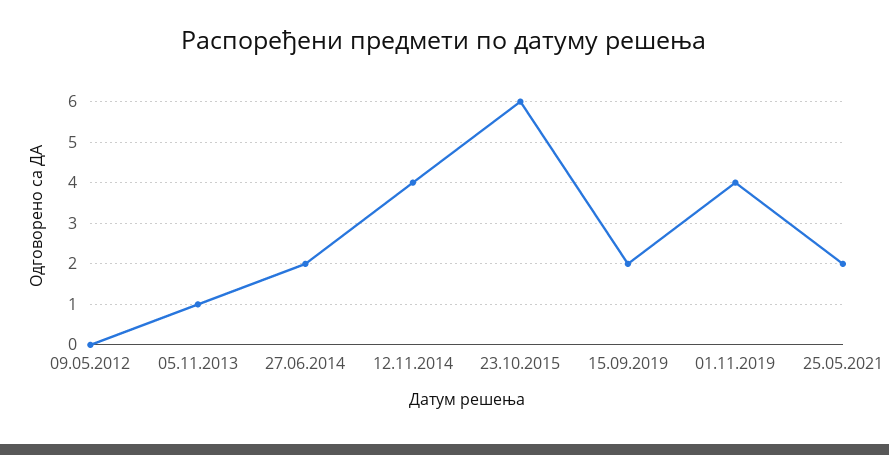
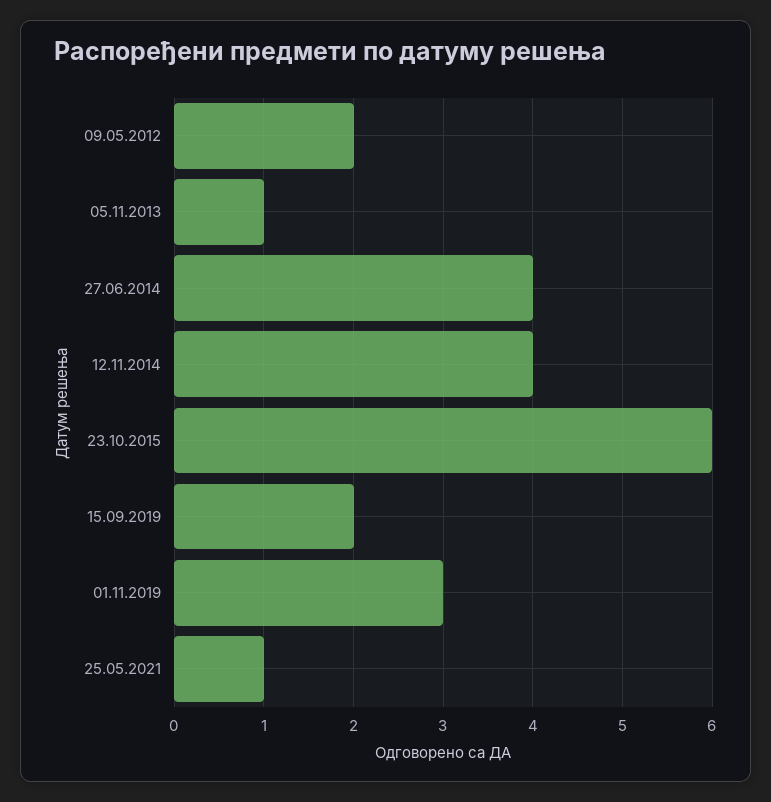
  {
-   "09.05.2012": 0,
+   "09.05.2012": 2,
    "05.11.2013": 1,
-   "27.06.2014": 2,
+   "27.06.2014": 4,
    "12.11.2014": 4,
    "23.10.2015": 6,
    "15.09.2019": 2,
-   "01.11.2019": 4,
+   "01.11.2019": 3,
-   "25.05.2021": 2
+   "25.05.2021": 1
  }

